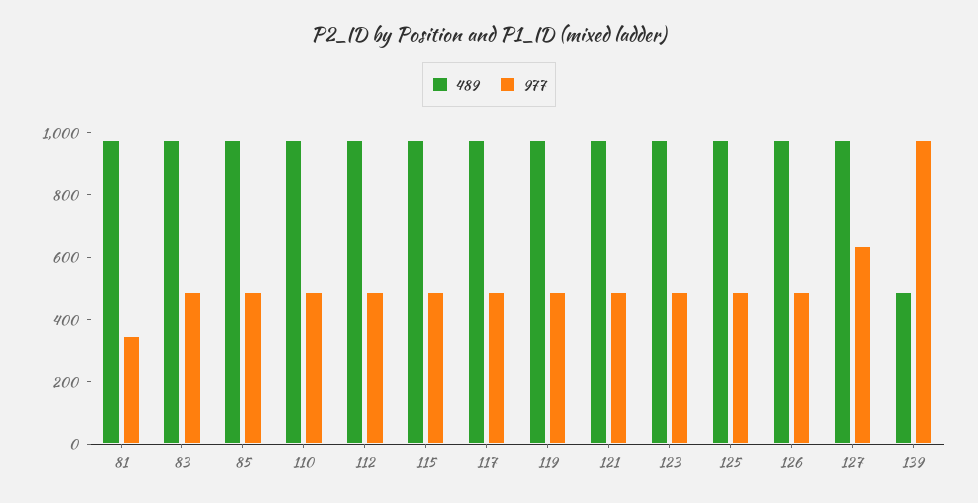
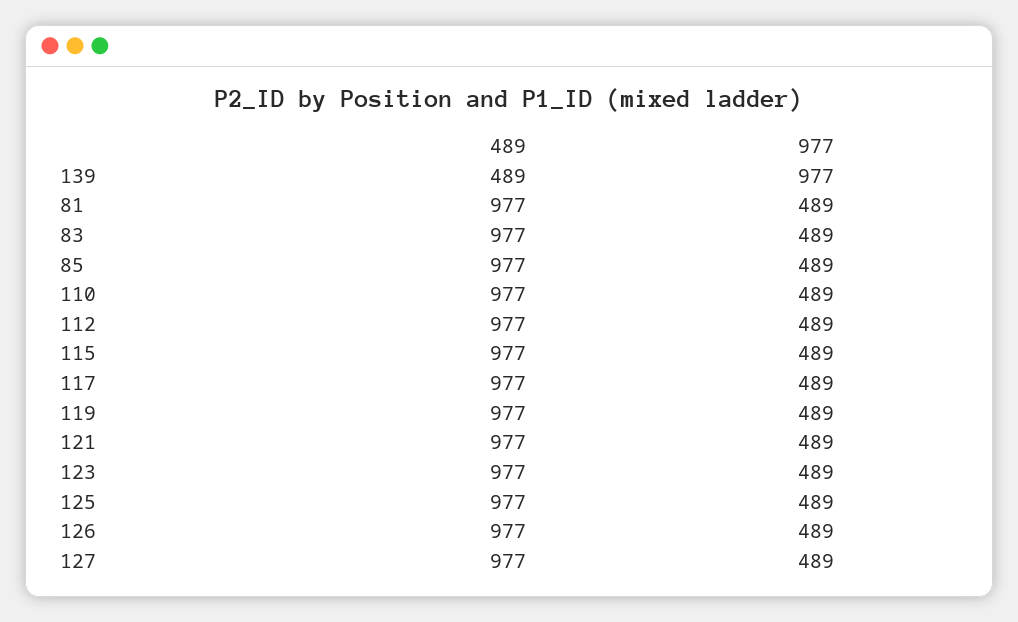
  {
    "489": {
      "81": 977,
      "83": 977,
      "85": 977,
      "110": 977,
      "112": 977,
      "115": 977,
      "117": 977,
      "119": 977,
      "121": 977,
      "123": 977,
      "125": 977,
      "126": 977,
      "127": 977,
      "139": 489
    },
    "977": {
-     "81": 350,
+     "81": 489,
      "83": 489,
      "85": 489,
      "110": 489,
      "112": 489,
      "115": 489,
      "117": 489,
      "119": 489,
      "121": 489,
      "123": 489,
      "125": 489,
      "126": 489,
-     "127": 650,
+     "127": 489,
      "139": 977
    }
  }

